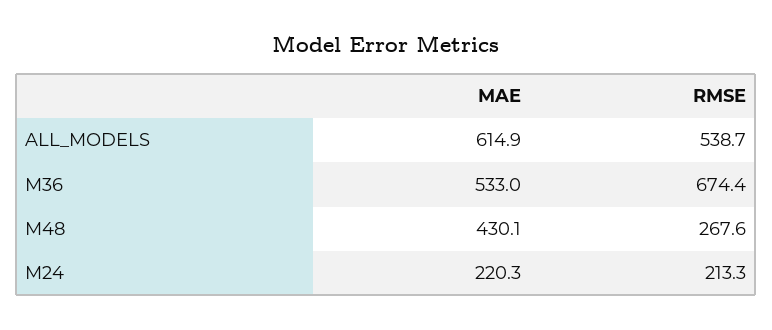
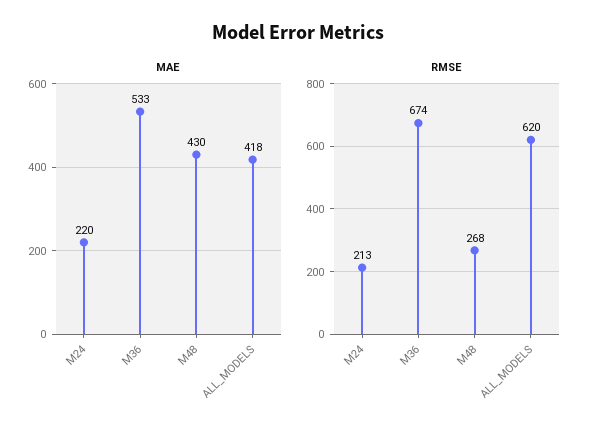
  {
    "MAE": {
-     "ALL_MODELS": 614.9,
+     "ALL_MODELS": 418,
      "M36": 533,
      "M48": 430.1,
      "M24": 220.3
    },
    "RMSE": {
-     "ALL_MODELS": 538.7,
+     "ALL_MODELS": 620,
      "M36": 674.4,
      "M48": 267.6,
      "M24": 213.3
    }
  }

